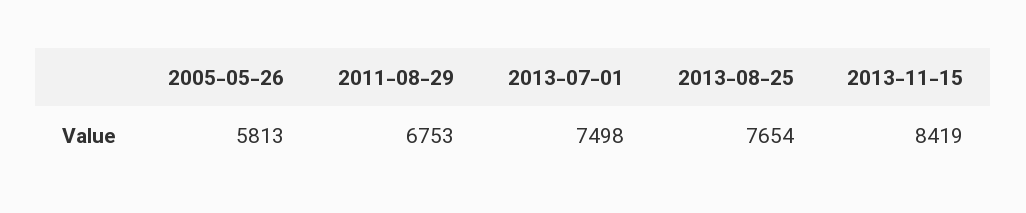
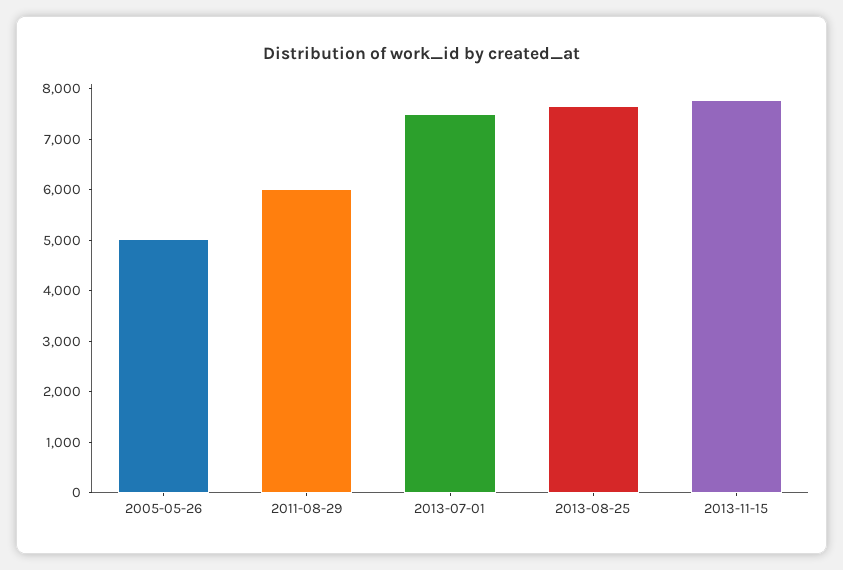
  {
-   "2005-05-26": 5813,
+   "2005-05-26": 5000,
-   "2011-08-29": 6753,
+   "2011-08-29": 6000,
    "2013-07-01": 7498,
    "2013-08-25": 7654,
-   "2013-11-15": 8419
+   "2013-11-15": 7800
  }

